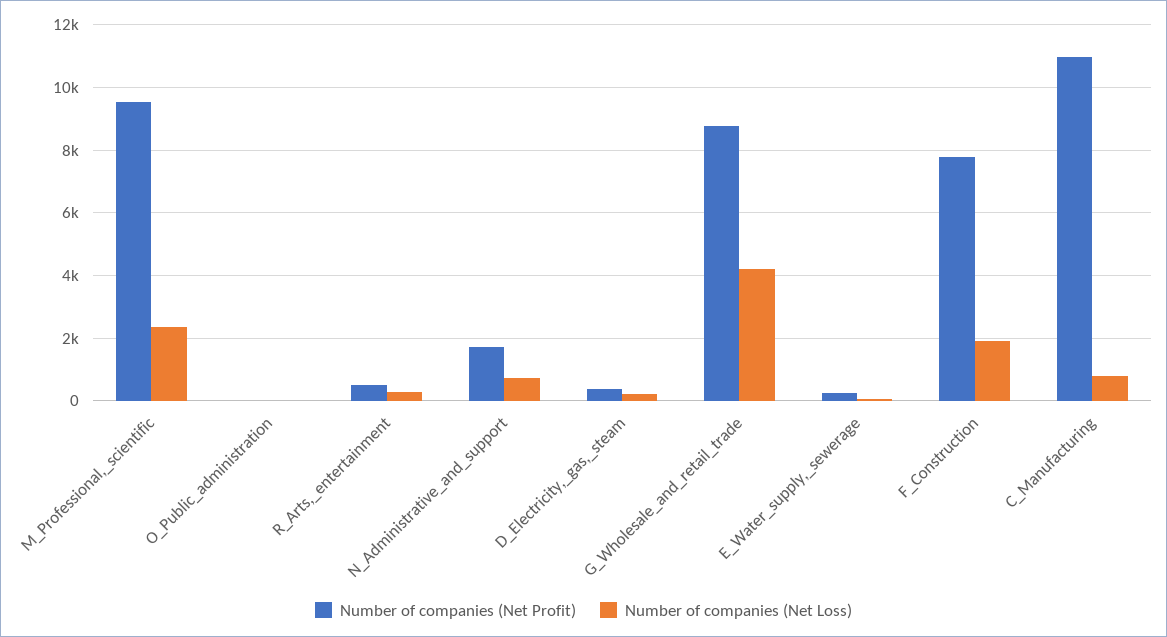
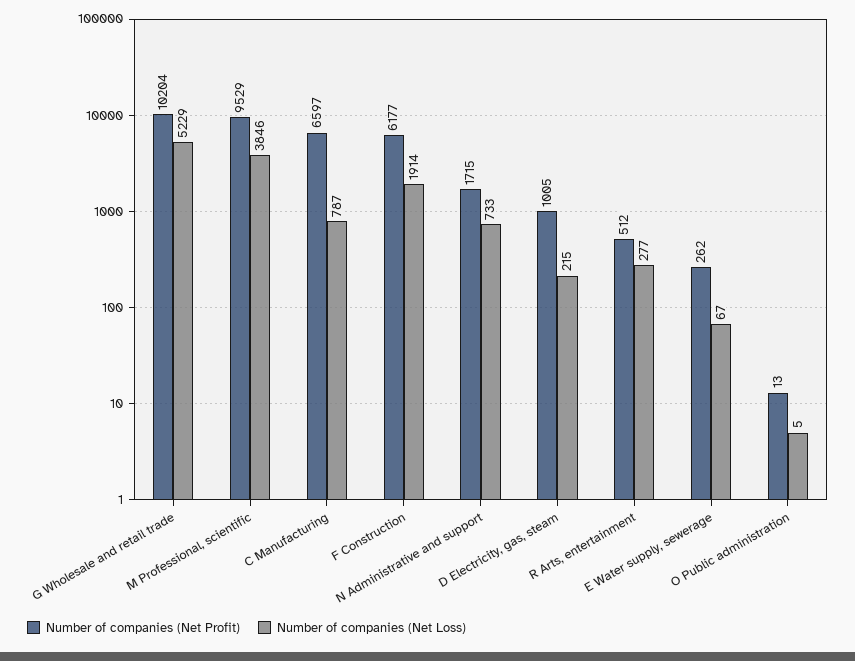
  {
    "Number of companies (Net Profit)": {
      "M_Professional,_scientific": 9529,
      "O_Public_administration": 13,
      "R_Arts,_entertainment": 512,
      "N_Administrative_and_support": 1715,
-     "D_Electricity,_gas,_steam": 400,
+     "D_Electricity,_gas,_steam": 1005,
-     "G_Wholesale_and_retail_trade": 8800,
+     "G_Wholesale_and_retail_trade": 10204,
      "E_Water_supply,_sewerage": 262,
-     "F_Construction": 7800,
+     "F_Construction": 6177,
-     "C_Manufacturing": 11000
+     "C_Manufacturing": 6597
    },
    "Number of companies (Net Loss)": {
-     "M_Professional,_scientific": 2400,
+     "M_Professional,_scientific": 3846,
      "O_Public_administration": 5,
      "R_Arts,_entertainment": 277,
      "N_Administrative_and_support": 733,
      "D_Electricity,_gas,_steam": 215,
-     "G_Wholesale_and_retail_trade": 4200,
+     "G_Wholesale_and_retail_trade": 5229,
      "E_Water_supply,_sewerage": 67,
      "F_Construction": 1914,
      "C_Manufacturing": 787
    }
  }

